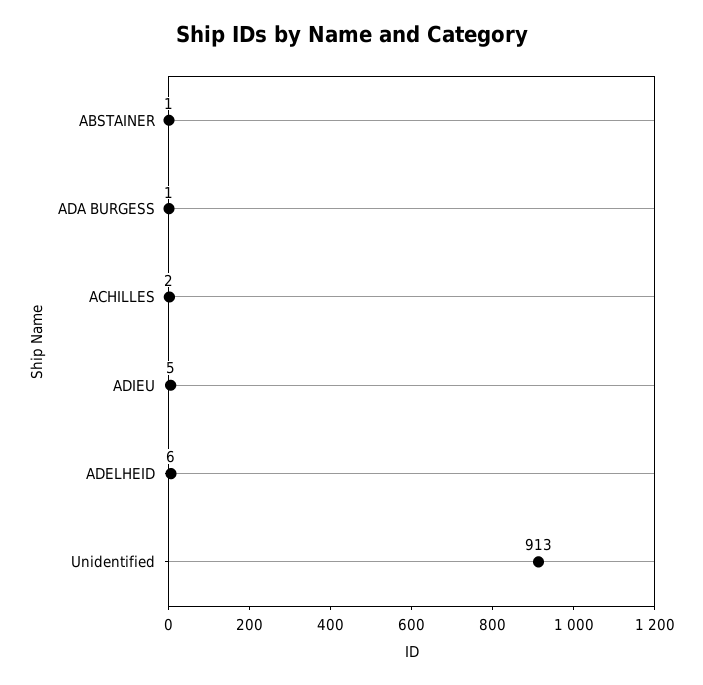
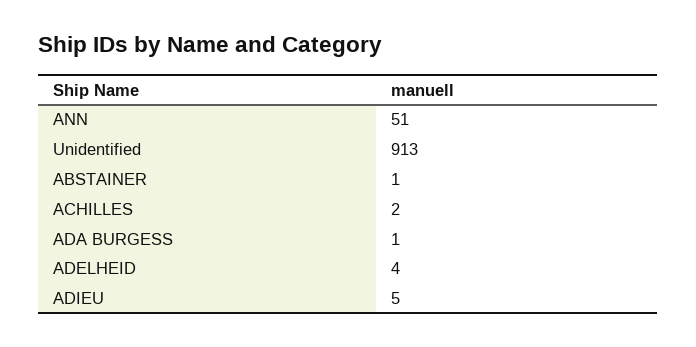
  {
    "ABSTAINER": 1,
    "ADA BURGESS": 1,
    "ACHILLES": 2,
    "ADIEU": 5,
-   "ADELHEID": 6,
+   "ADELHEID": 4,
-   "Unidentified": 913
+   "Unidentified": 913,
+   "ANN": 51
  }

